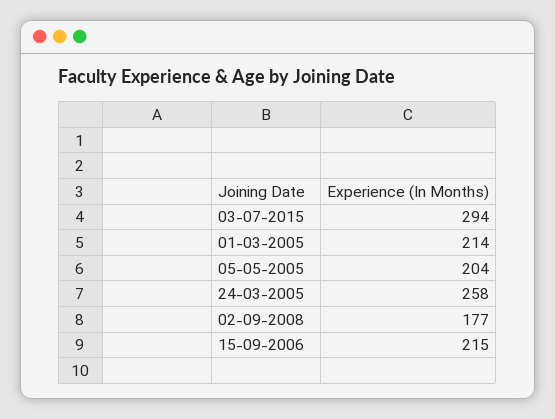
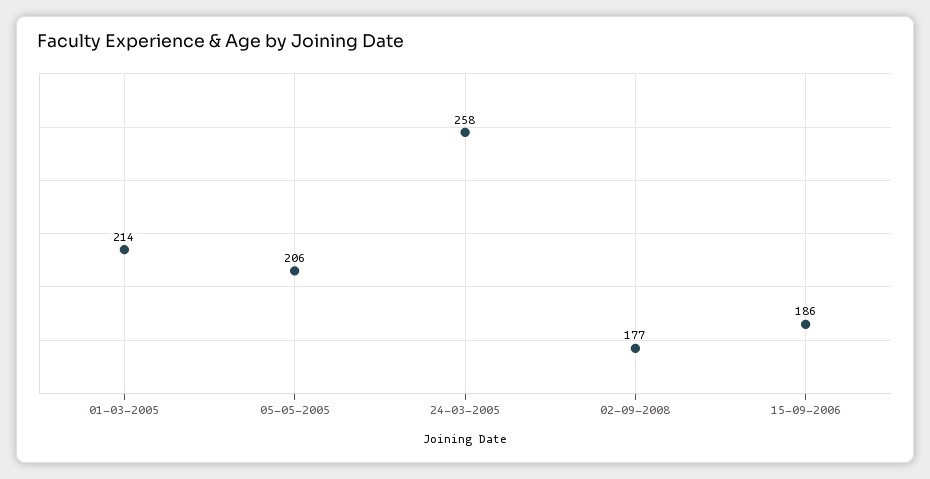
  {
-   "03-07-2015": 294,
    "01-03-2005": 214,
-   "05-05-2005": 204,
+   "05-05-2005": 206,
    "24-03-2005": 258,
    "02-09-2008": 177,
-   "15-09-2006": 215
+   "15-09-2006": 186
  }

